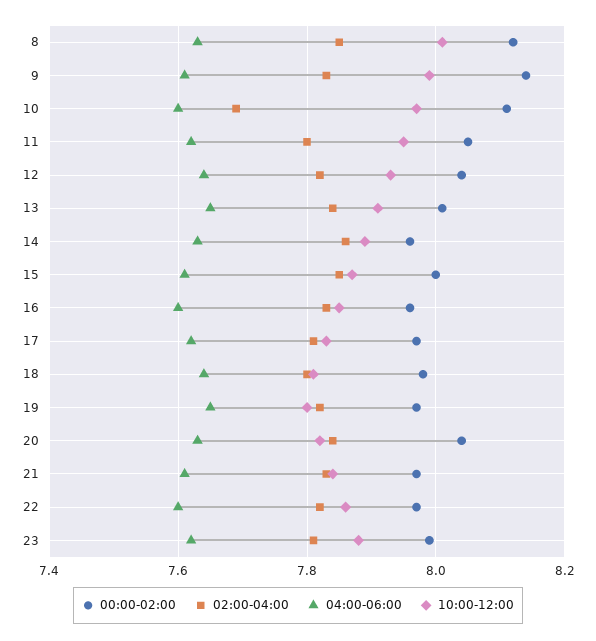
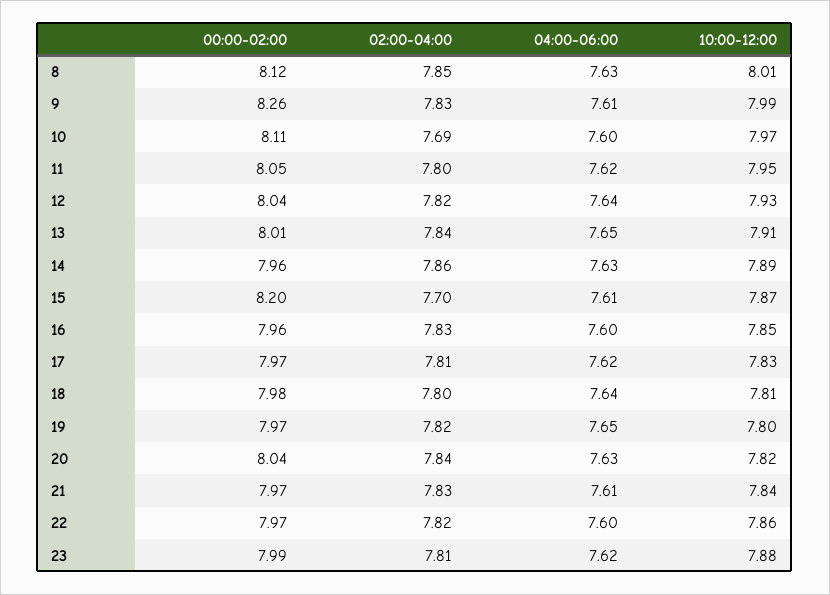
  {
    "00:00-02:00": {
      "8": 8.12,
-     "9": 8.15,
+     "9": 8.26,
      "10": 8.11,
      "11": 8.05,
      "12": 8.04,
      "13": 8.01,
      "14": 7.96,
-     "15": 8,
+     "15": 8.2,
      "16": 7.96,
      "17": 7.97,
      "18": 7.98,
      "19": 7.97,
      "20": 8.04,
      "21": 7.97,
      "22": 7.97,
      "23": 7.99
    },
    "02:00-04:00": {
      "8": 7.85,
      "9": 7.83,
      "10": 7.69,
      "11": 7.8,
      "12": 7.82,
      "13": 7.84,
      "14": 7.86,
-     "15": 7.85,
+     "15": 7.7,
      "16": 7.83,
      "17": 7.81,
      "18": 7.8,
      "19": 7.82,
      "20": 7.84,
      "21": 7.83,
      "22": 7.82,
      "23": 7.81
    },
    "04:00-06:00": {
      "8": 7.63,
      "9": 7.61,
      "10": 7.6,
      "11": 7.62,
      "12": 7.64,
      "13": 7.65,
      "14": 7.63,
      "15": 7.61,
      "16": 7.6,
      "17": 7.62,
      "18": 7.64,
      "19": 7.65,
      "20": 7.63,
      "21": 7.61,
      "22": 7.6,
      "23": 7.62
    },
    "10:00-12:00": {
      "8": 8.01,
      "9": 7.99,
      "10": 7.97,
      "11": 7.95,
      "12": 7.93,
      "13": 7.91,
      "14": 7.89,
      "15": 7.87,
      "16": 7.85,
      "17": 7.83,
      "18": 7.81,
      "19": 7.8,
      "20": 7.82,
      "21": 7.84,
      "22": 7.86,
      "23": 7.88
    }
  }

